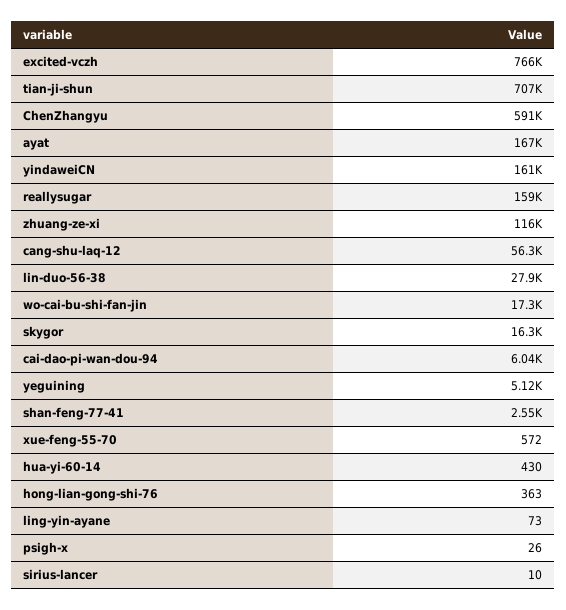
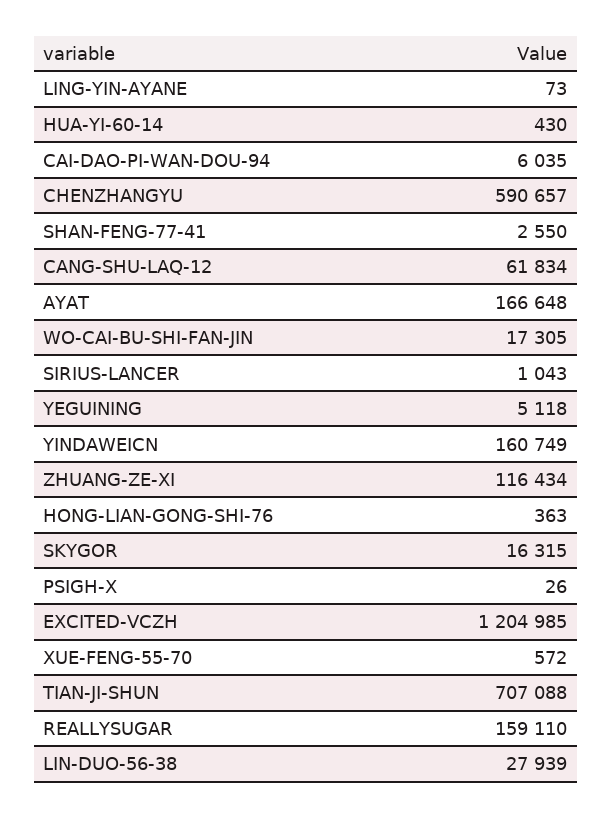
  {
-   "excited-vczh": 766000,
+   "excited-vczh": 1204985,
    "tian-ji-shun": 707088,
    "ChenZhangyu": 590657,
    "ayat": 166648,
    "yindaweiCN": 160749,
    "reallysugar": 159110,
    "zhuang-ze-xi": 116434,
-   "cang-shu-laq-12": 56300,
+   "cang-shu-laq-12": 61834,
    "lin-duo-56-38": 27939,
    "wo-cai-bu-shi-fan-jin": 17305,
    "skygor": 16315,
    "cai-dao-pi-wan-dou-94": 6035,
    "yeguining": 5118,
    "shan-feng-77-41": 2550,
    "xue-feng-55-70": 572,
    "hua-yi-60-14": 430,
    "hong-lian-gong-shi-76": 363,
    "ling-yin-ayane": 73,
    "psigh-x": 26,
-   "sirius-lancer": 10
+   "sirius-lancer": 1043
  }

